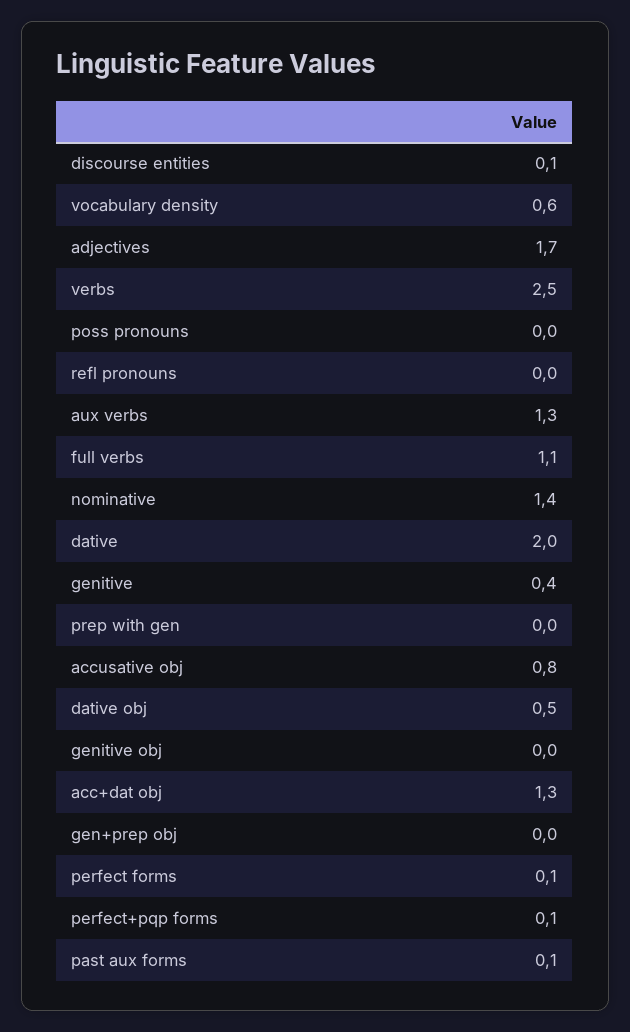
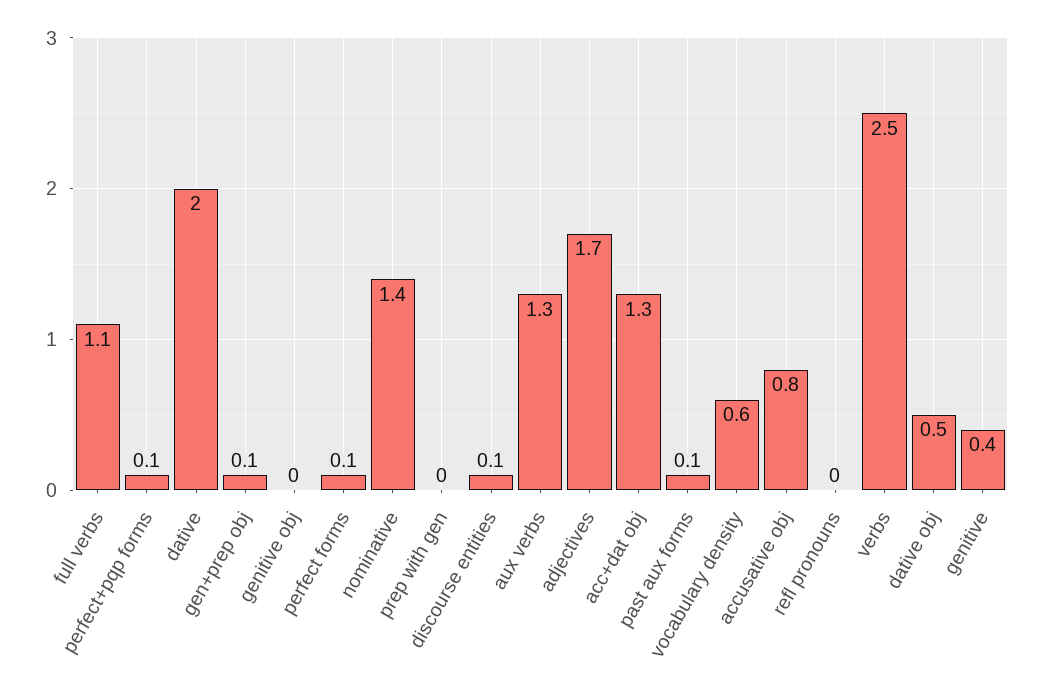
  {
    "discourse entities": 0.1,
    "vocabulary density": 0.6,
    "adjectives": 1.7,
    "verbs": 2.5,
-   "poss pronouns": 0,
    "refl pronouns": 0,
    "aux verbs": 1.3,
    "full verbs": 1.1,
    "nominative": 1.4,
    "dative": 2,
    "genitive": 0.4,
    "prep with gen": 0,
    "accusative obj": 0.8,
    "dative obj": 0.5,
    "genitive obj": 0,
    "acc+dat obj": 1.3,
-   "gen+prep obj": 0,
+   "gen+prep obj": 0.1,
    "perfect forms": 0.1,
    "perfect+pqp forms": 0.1,
    "past aux forms": 0.1
  }

